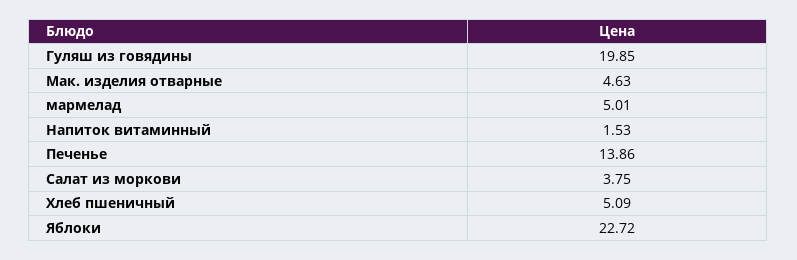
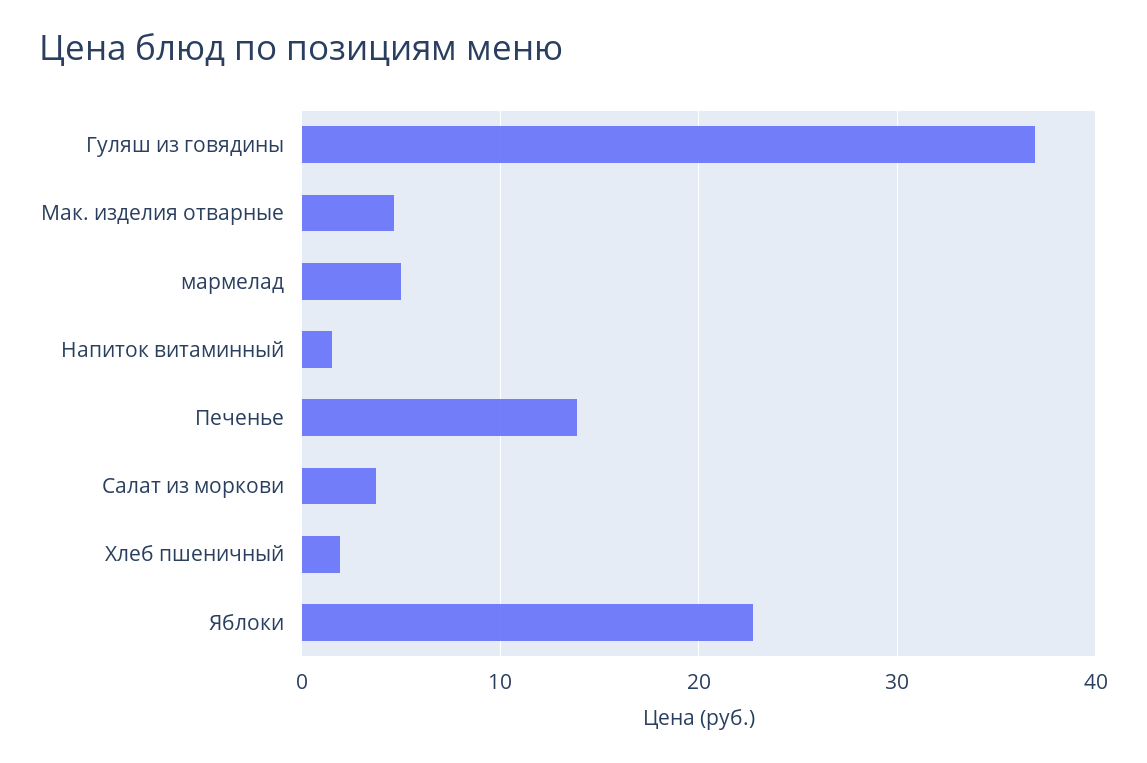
  {
-   "Гуляш из говядины": 19.85,
+   "Гуляш из говядины": 37,
    "Мак. изделия отварные": 4.63,
    "мармелад": 5.01,
    "Напиток витаминный": 1.53,
    "Печенье": 13.86,
    "Салат из моркови": 3.75,
-   "Хлеб пшеничный": 5.09,
+   "Хлеб пшеничный": 2,
    "Яблоки": 22.72
  }

